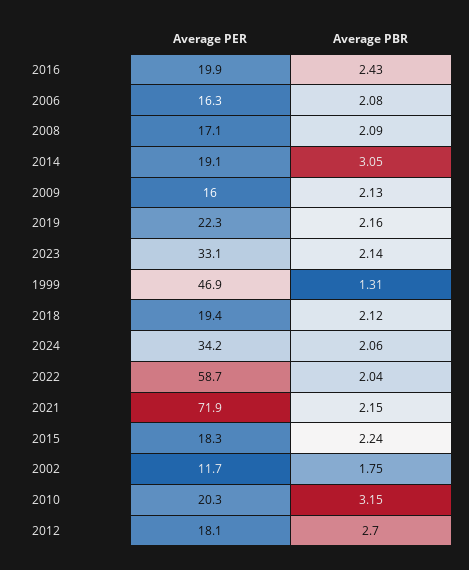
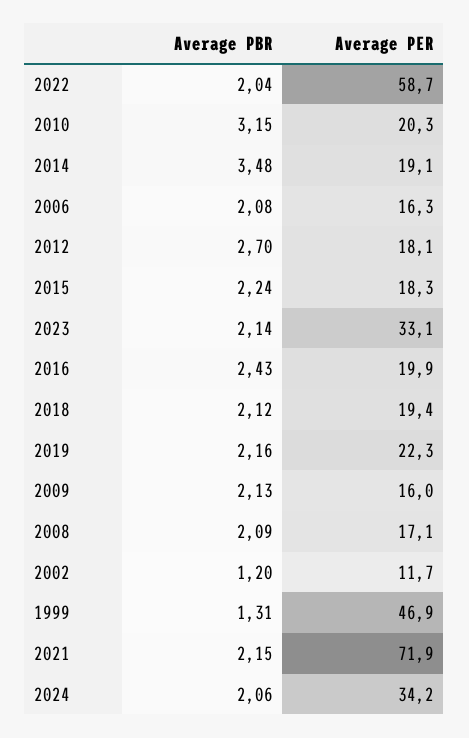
  {
    "Average PER": {
      "2016": 19.9,
      "2006": 16.3,
      "2008": 17.1,
      "2014": 19.1,
      "2009": 16,
      "2019": 22.3,
      "2023": 33.1,
      "1999": 46.9,
      "2018": 19.4,
      "2024": 34.2,
      "2022": 58.7,
      "2021": 71.9,
      "2015": 18.3,
      "2002": 11.7,
      "2010": 20.3,
      "2012": 18.1
    },
    "Average PBR": {
      "2016": 2.43,
      "2006": 2.08,
      "2008": 2.09,
-     "2014": 3.05,
+     "2014": 3.48,
      "2009": 2.13,
      "2019": 2.16,
      "2023": 2.14,
      "1999": 1.31,
      "2018": 2.12,
      "2024": 2.06,
      "2022": 2.04,
      "2021": 2.15,
      "2015": 2.24,
-     "2002": 1.75,
+     "2002": 1.2,
      "2010": 3.15,
      "2012": 2.7
    }
  }

